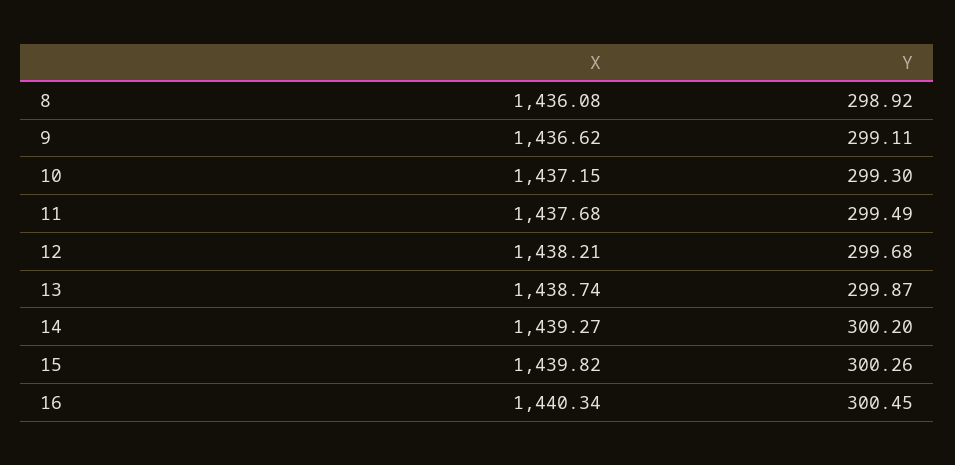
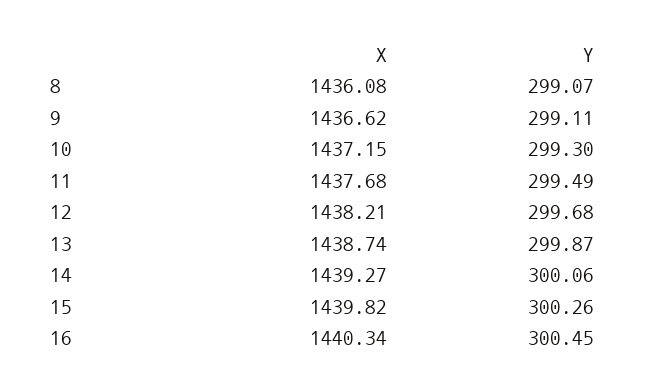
  {
    "X": {
      "8": 1436.08,
      "9": 1436.62,
      "10": 1437.15,
      "11": 1437.68,
      "12": 1438.21,
      "13": 1438.74,
      "14": 1439.27,
      "15": 1439.82,
      "16": 1440.34
    },
    "Y": {
-     "8": 298.92,
+     "8": 299.07,
      "9": 299.11,
      "10": 299.3,
      "11": 299.49,
      "12": 299.68,
      "13": 299.87,
-     "14": 300.2,
+     "14": 300.06,
      "15": 300.26,
      "16": 300.45
    }
  }

